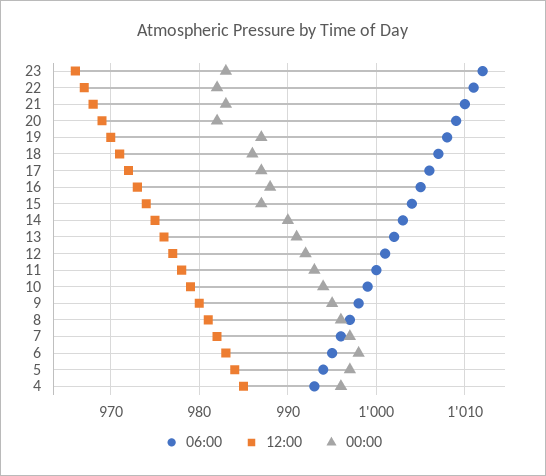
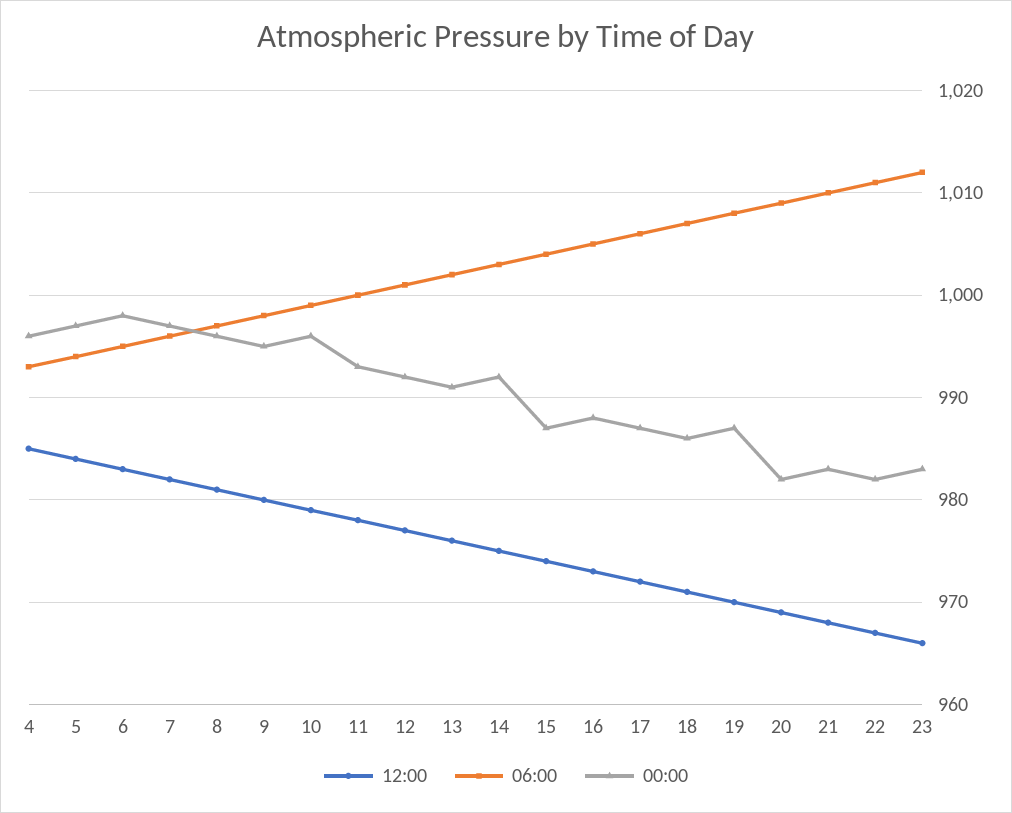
  {
    "06:00": {
      "23": 1012,
      "22": 1011,
      "21": 1010,
      "20": 1009,
      "19": 1008,
      "18": 1007,
      "17": 1006,
      "16": 1005,
      "15": 1004,
      "14": 1003,
      "13": 1002,
      "12": 1001,
      "11": 1000,
      "10": 999,
      "9": 998,
      "8": 997,
      "7": 996,
      "6": 995,
      "5": 994,
      "4": 993
    },
    "12:00": {
      "23": 966,
      "22": 967,
      "21": 968,
      "20": 969,
      "19": 970,
      "18": 971,
      "17": 972,
      "16": 973,
      "15": 974,
      "14": 975,
      "13": 976,
      "12": 977,
      "11": 978,
      "10": 979,
      "9": 980,
      "8": 981,
      "7": 982,
      "6": 983,
      "5": 984,
      "4": 985
    },
    "00:00": {
      "23": 983,
      "22": 982,
      "21": 983,
      "20": 982,
      "19": 987,
      "18": 986,
      "17": 987,
      "16": 988,
      "15": 987,
-     "14": 990,
+     "14": 992,
      "13": 991,
      "12": 992,
      "11": 993,
-     "10": 994,
+     "10": 996,
      "9": 995,
      "8": 996,
      "7": 997,
      "6": 998,
      "5": 997,
      "4": 996
    }
  }

